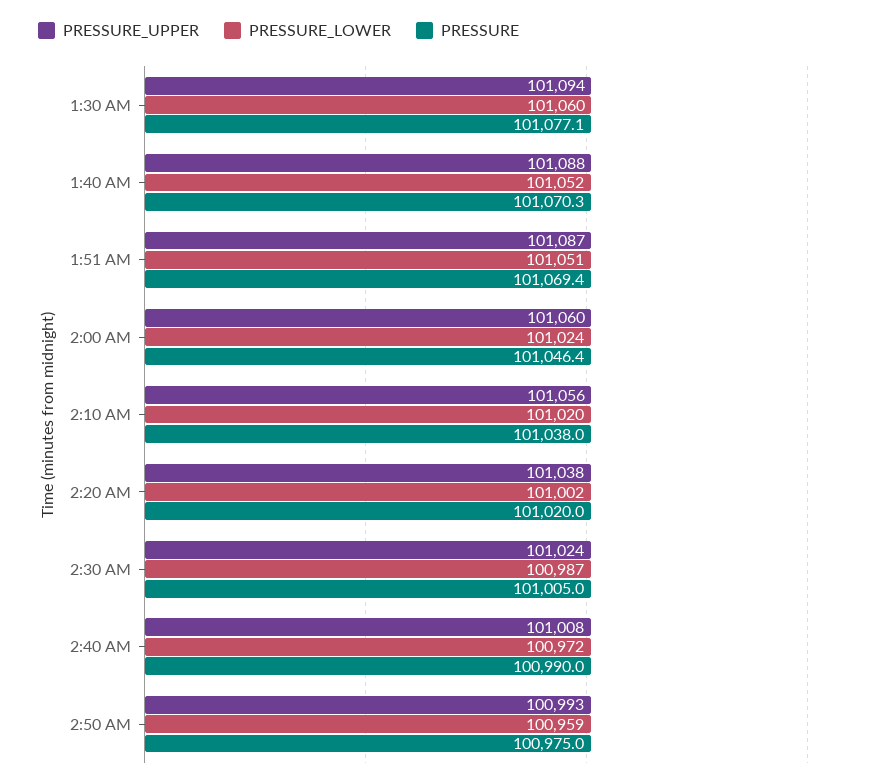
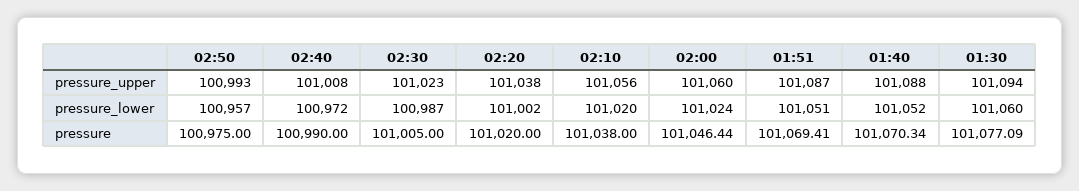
  {
    "PRESSURE_UPPER": {
      "1:30 AM": 101094,
      "1:40 AM": 101088,
      "1:51 AM": 101087,
      "2:00 AM": 101060,
      "2:10 AM": 101056,
      "2:20 AM": 101038,
-     "2:30 AM": 101024,
+     "2:30 AM": 101023,
      "2:40 AM": 101008,
      "2:50 AM": 100993
    },
    "PRESSURE_LOWER": {
      "1:30 AM": 101060,
      "1:40 AM": 101052,
      "1:51 AM": 101051,
      "2:00 AM": 101024,
      "2:10 AM": 101020,
      "2:20 AM": 101002,
      "2:30 AM": 100987,
      "2:40 AM": 100972,
-     "2:50 AM": 100959
+     "2:50 AM": 100957
    },
    "PRESSURE": {
      "1:30 AM": 101077.09,
      "1:40 AM": 101070.34,
      "1:51 AM": 101069.41,
      "2:00 AM": 101046.44,
      "2:10 AM": 101038,
      "2:20 AM": 101020,
      "2:30 AM": 101005,
      "2:40 AM": 100990,
      "2:50 AM": 100975
    }
  }

